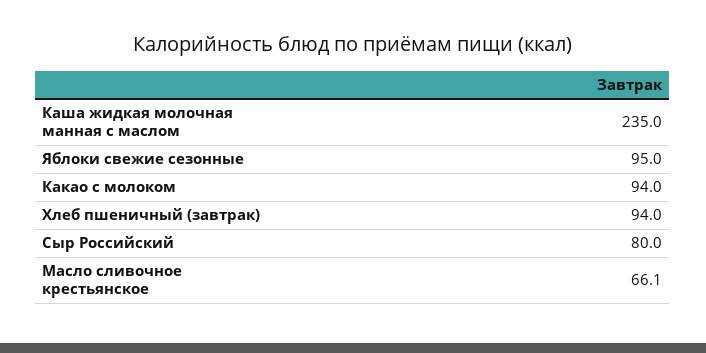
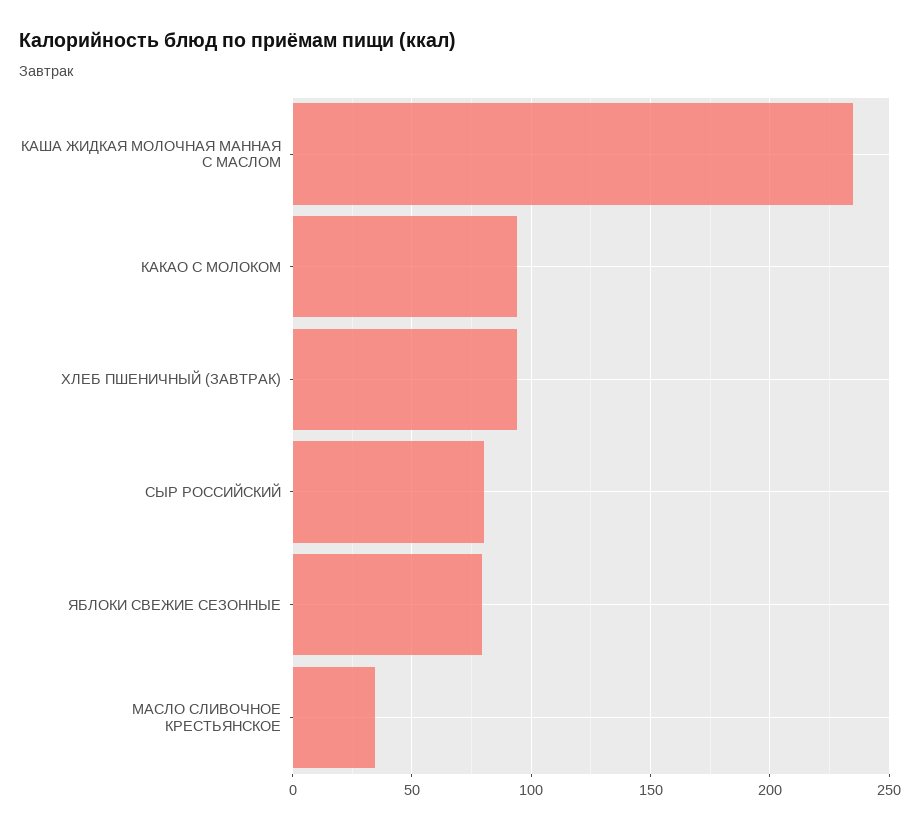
  {
    "Каша жидкая молочная манная с маслом": 235,
-   "Яблоки свежие сезонные": 95,
+   "Яблоки свежие сезонные": 80,
    "Какао с молоком": 94,
    "Хлеб пшеничный (завтрак)": 94,
    "Сыр Российский": 80,
-   "Масло сливочное крестьянское": 66.1
+   "Масло сливочное крестьянское": 35
  }

